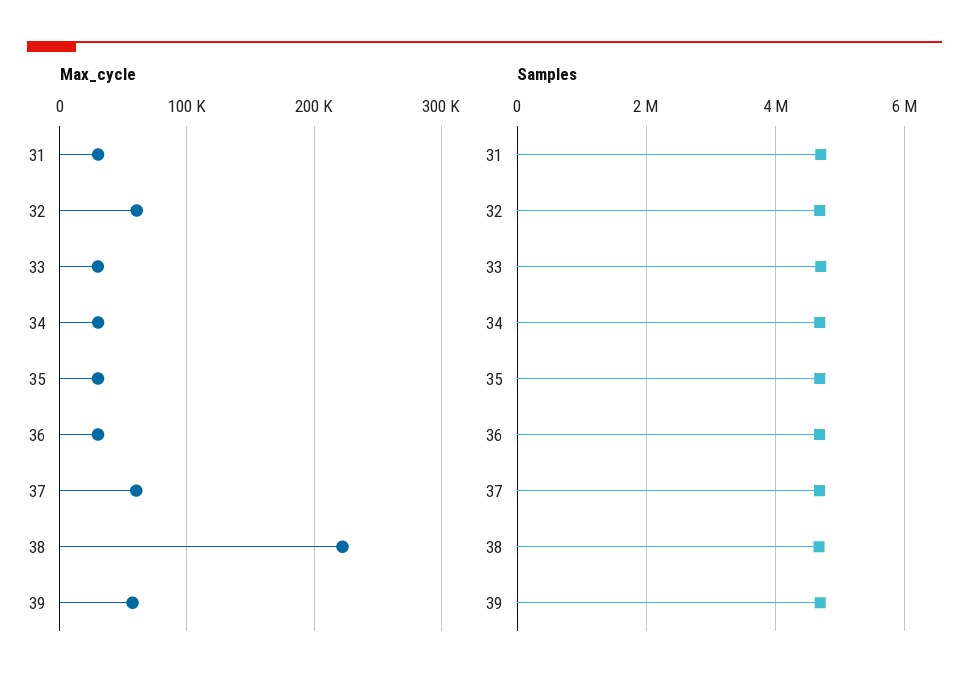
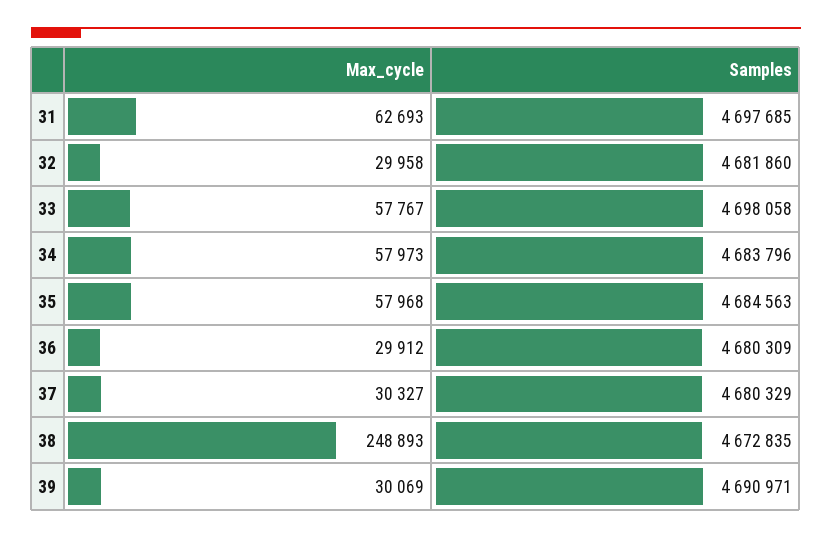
  {
    "Max_cycle": {
-     "31": 30000,
+     "31": 62693,
-     "32": 60000,
+     "32": 29958,
-     "33": 30000,
+     "33": 57767,
-     "34": 30000,
+     "34": 57973,
-     "35": 30000,
+     "35": 57968,
      "36": 29912,
-     "37": 60000,
+     "37": 30327,
-     "38": 220000,
+     "38": 248893,
-     "39": 60000
+     "39": 30069
    },
    "Samples": {
      "31": 4697685,
      "32": 4681860,
      "33": 4698058,
      "34": 4683796,
      "35": 4684563,
      "36": 4680309,
      "37": 4680329,
      "38": 4672835,
      "39": 4690971
    }
  }

